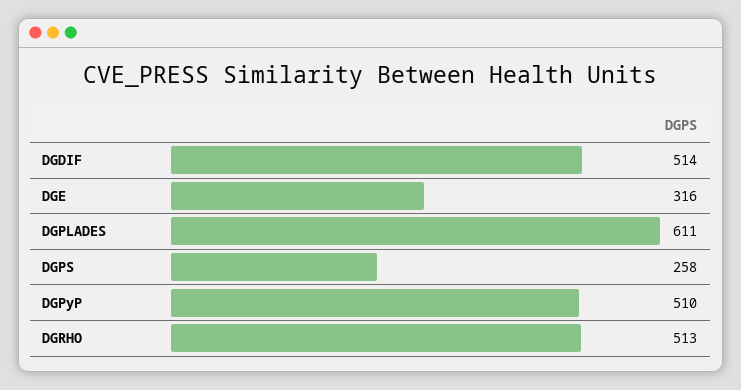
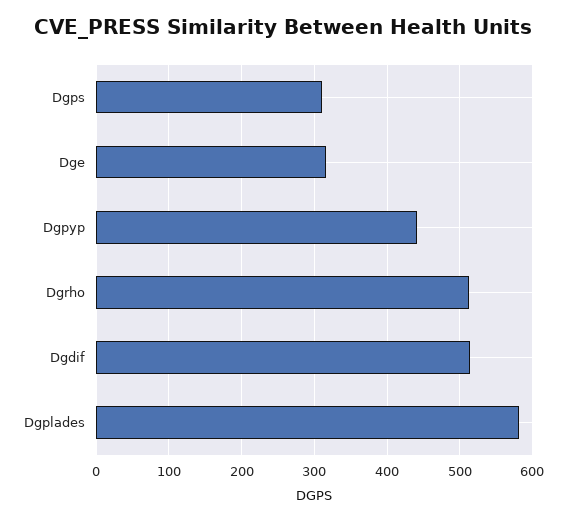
  {
    "DGDIF": 514,
    "DGE": 316,
-   "DGPLADES": 611,
+   "DGPLADES": 580,
-   "DGPS": 258,
+   "DGPS": 310,
-   "DGPyP": 510,
+   "DGPyP": 440,
    "DGRHO": 513
  }

